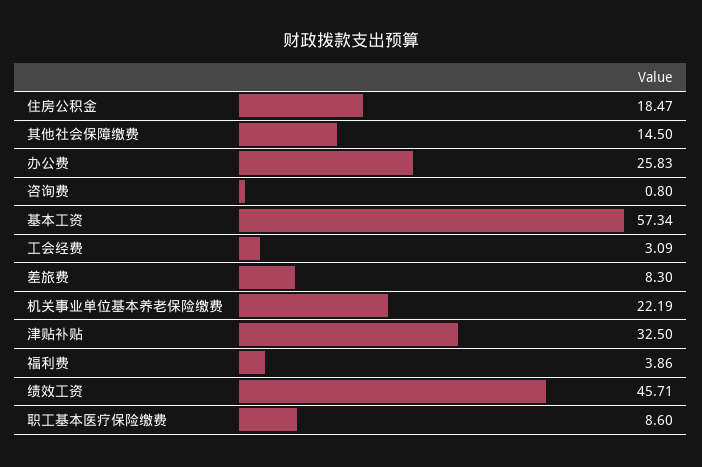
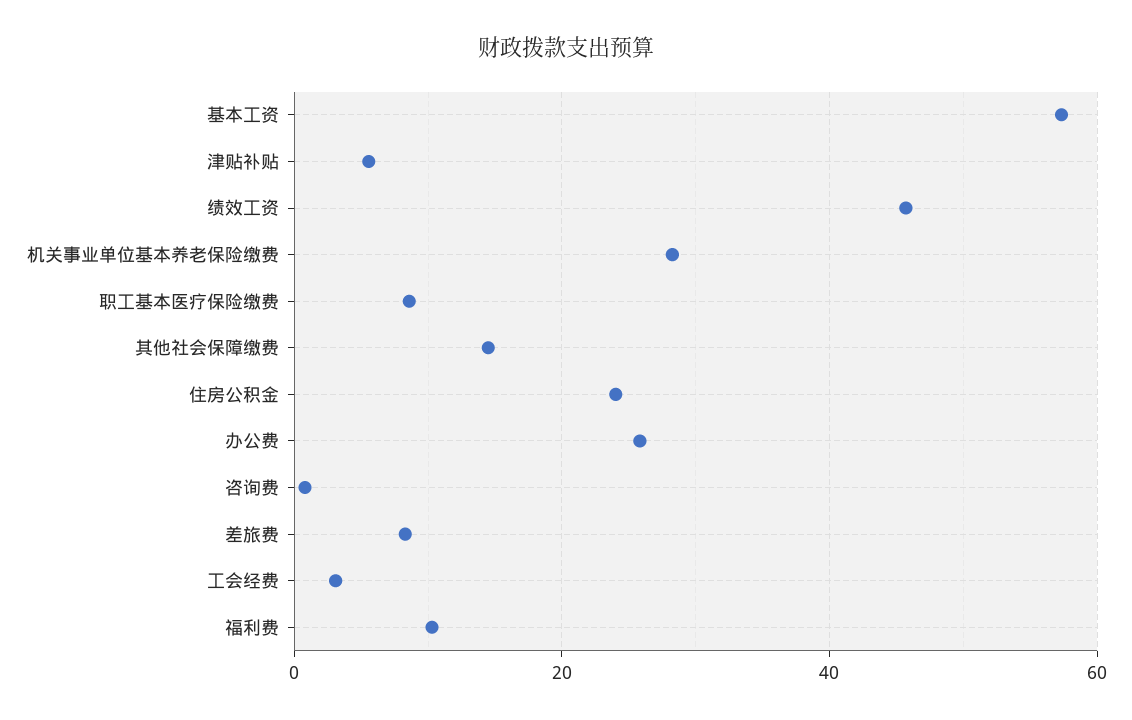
  {
-   "住房公积金": 18.47,
+   "住房公积金": 24,
    "其他社会保障缴费": 14.5,
    "办公费": 25.83,
    "咨询费": 0.8,
    "基本工资": 57.34,
    "工会经费": 3.09,
    "差旅费": 8.3,
-   "机关事业单位基本养老保险缴费": 22.19,
+   "机关事业单位基本养老保险缴费": 28,
-   "津贴补贴": 32.5,
+   "津贴补贴": 6,
-   "福利费": 3.86,
+   "福利费": 10,
    "绩效工资": 45.71,
    "职工基本医疗保险缴费": 8.6
  }

